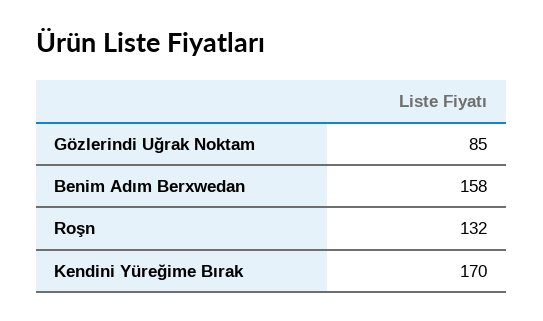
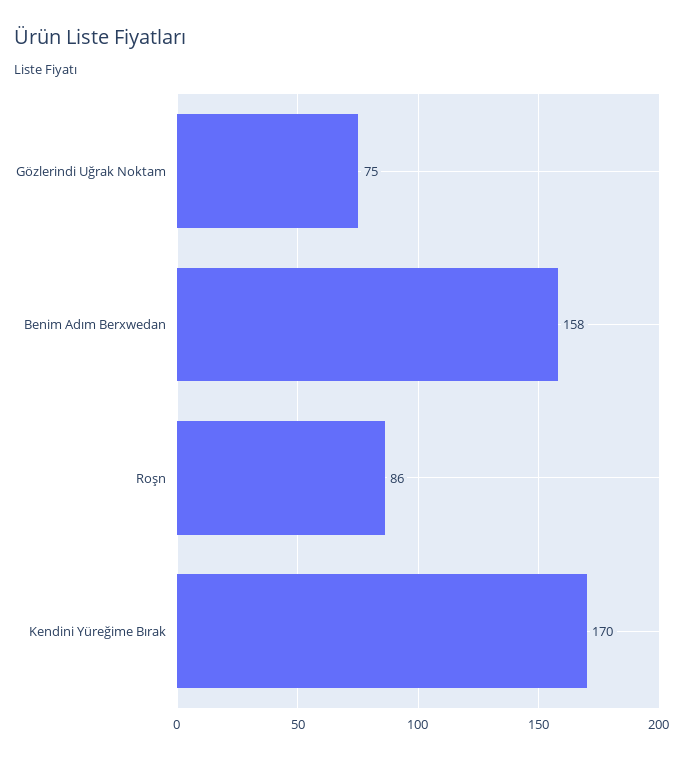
  {
-   "Gözlerindi Uğrak Noktam": 85,
+   "Gözlerindi Uğrak Noktam": 75,
    "Benim Adım Berxwedan": 158,
-   "Roşn": 132,
+   "Roşn": 86,
    "Kendini Yüreğime Bırak": 170
  }

